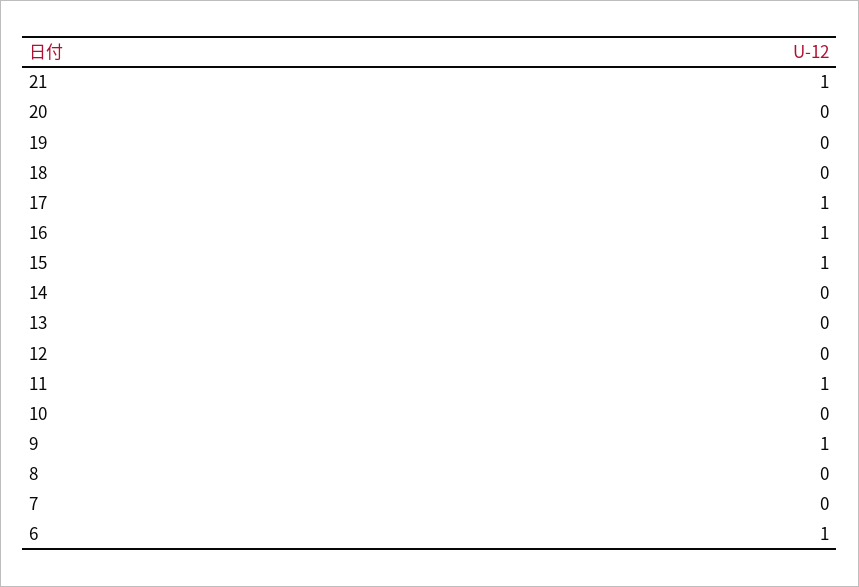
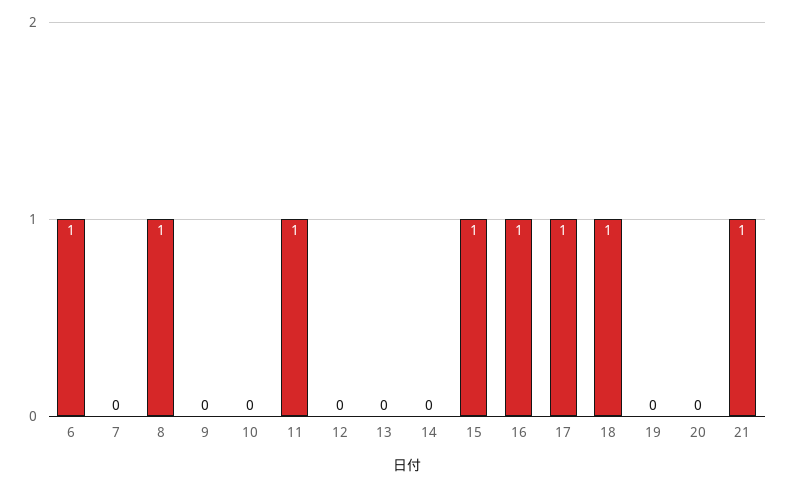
  {
    "21": 1,
    "20": 0,
    "19": 0,
-   "18": 0,
+   "18": 1,
    "17": 1,
    "16": 1,
    "15": 1,
    "14": 0,
    "13": 0,
    "12": 0,
    "11": 1,
    "10": 0,
-   "9": 1,
+   "9": 0,
-   "8": 0,
+   "8": 1,
    "7": 0,
    "6": 1
  }

